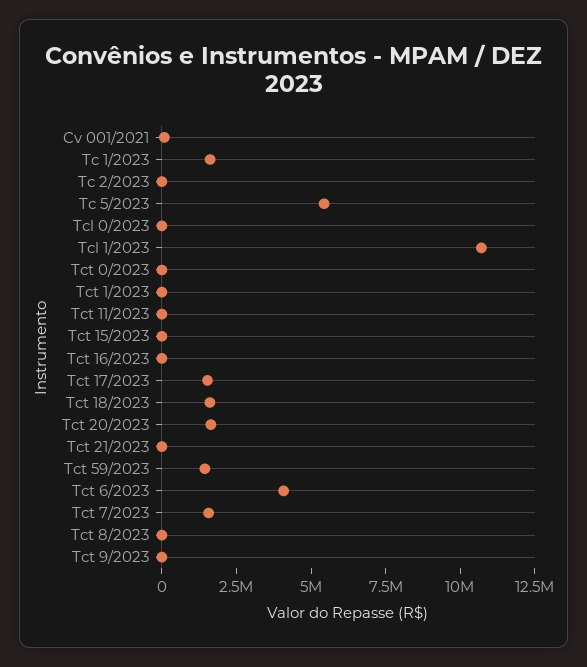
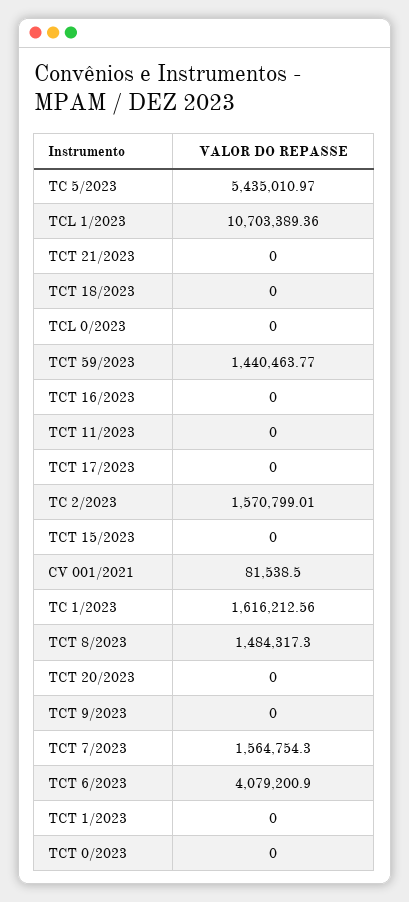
  {
    "Cv 001/2021": 81538.5,
    "Tc 1/2023": 1616212.56,
-   "Tc 2/2023": 0,
+   "Tc 2/2023": 1570799.01,
    "Tc 5/2023": 5435010.97,
    "Tcl 0/2023": 0,
    "Tcl 1/2023": 10703389.36,
    "Tct 0/2023": 0,
    "Tct 1/2023": 0,
    "Tct 11/2023": 0,
    "Tct 15/2023": 0,
    "Tct 16/2023": 0,
-   "Tct 17/2023": 1500000,
+   "Tct 17/2023": 0,
-   "Tct 18/2023": 1500000,
+   "Tct 18/2023": 0,
-   "Tct 20/2023": 1500000,
+   "Tct 20/2023": 0,
    "Tct 21/2023": 0,
    "Tct 59/2023": 1440463.77,
    "Tct 6/2023": 4079200.9,
    "Tct 7/2023": 1564754.3,
-   "Tct 8/2023": 0,
+   "Tct 8/2023": 1484317.3,
    "Tct 9/2023": 0
  }

